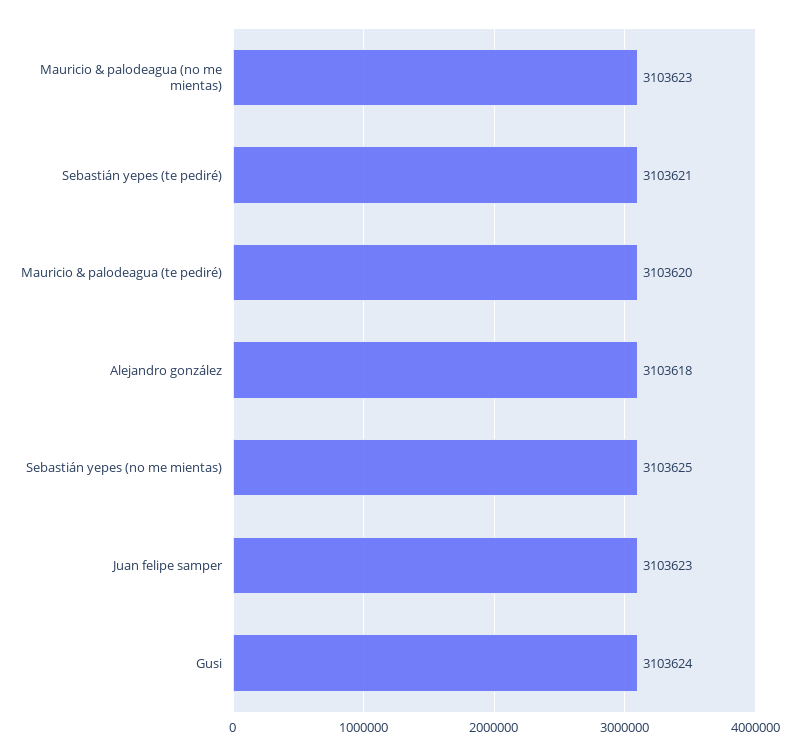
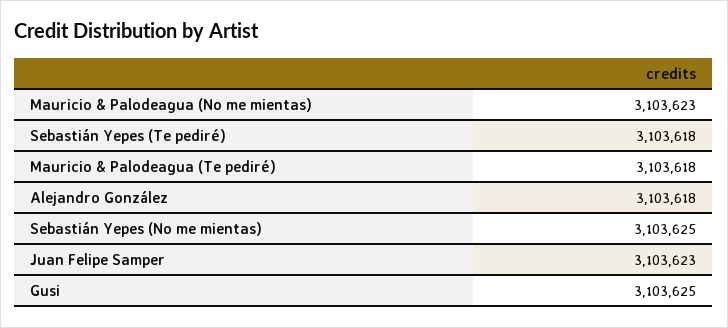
  {
    "Mauricio & palodeagua (no me mientas)": 3103623,
-   "Sebastián yepes (te pediré)": 3103621,
+   "Sebastián yepes (te pediré)": 3103618,
-   "Mauricio & palodeagua (te pediré)": 3103620,
+   "Mauricio & palodeagua (te pediré)": 3103618,
    "Alejandro gonzález": 3103618,
    "Sebastián yepes (no me mientas)": 3103625,
    "Juan felipe samper": 3103623,
-   "Gusi": 3103624
+   "Gusi": 3103625
  }

